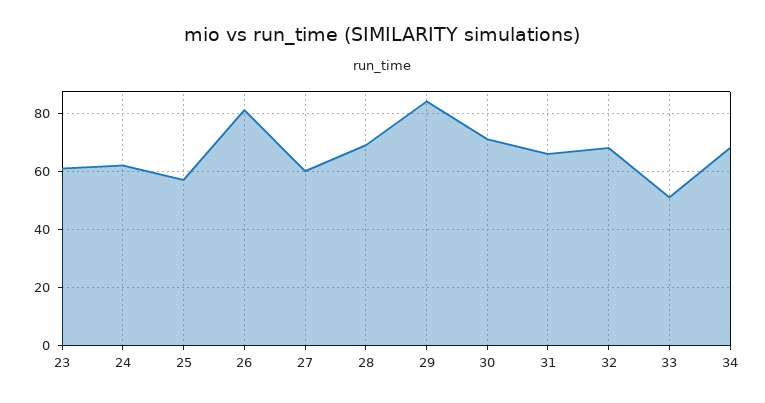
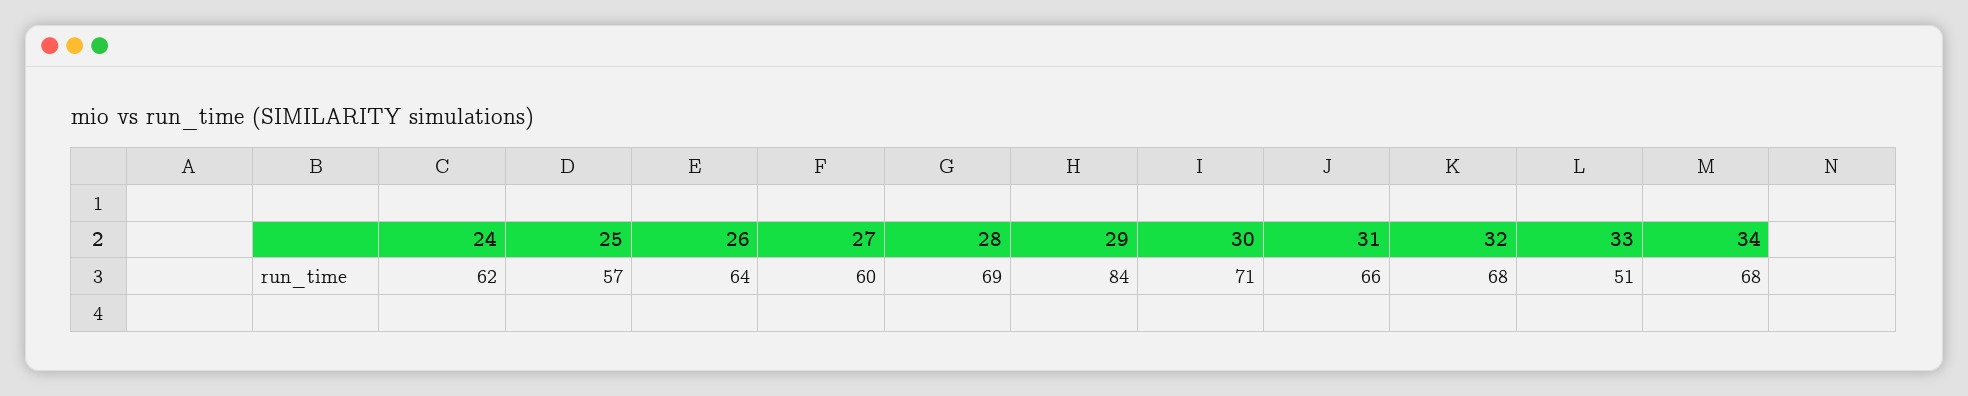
  {
-   "23": 60,
    "24": 62,
    "25": 57,
-   "26": 80,
+   "26": 64,
    "27": 60,
    "28": 69,
    "29": 84,
    "30": 71,
    "31": 66,
    "32": 68,
    "33": 51,
    "34": 68
  }

